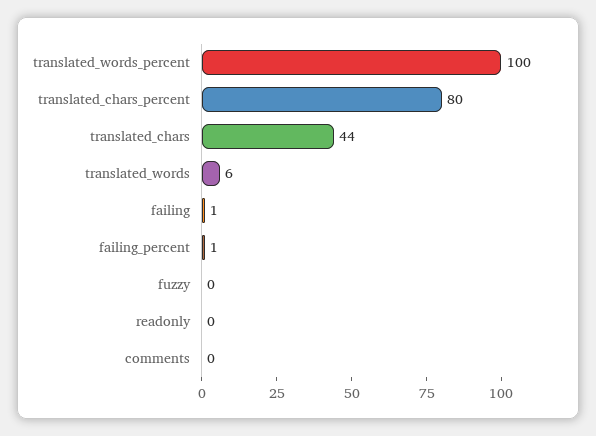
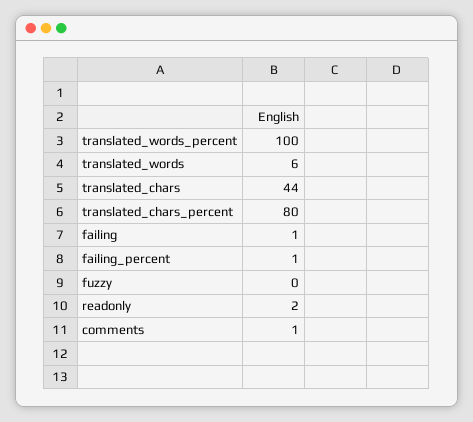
  {
    "translated_words_percent": 100,
    "translated_chars_percent": 80,
    "translated_chars": 44,
    "translated_words": 6,
    "failing": 1,
    "failing_percent": 1,
    "fuzzy": 0,
-   "readonly": 0,
+   "readonly": 2,
-   "comments": 0
+   "comments": 1
  }

